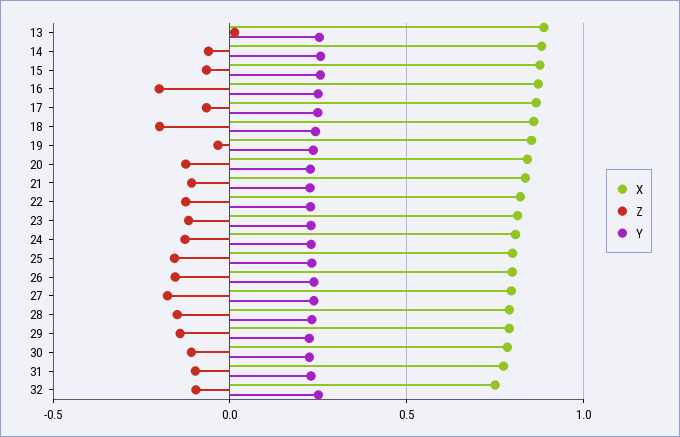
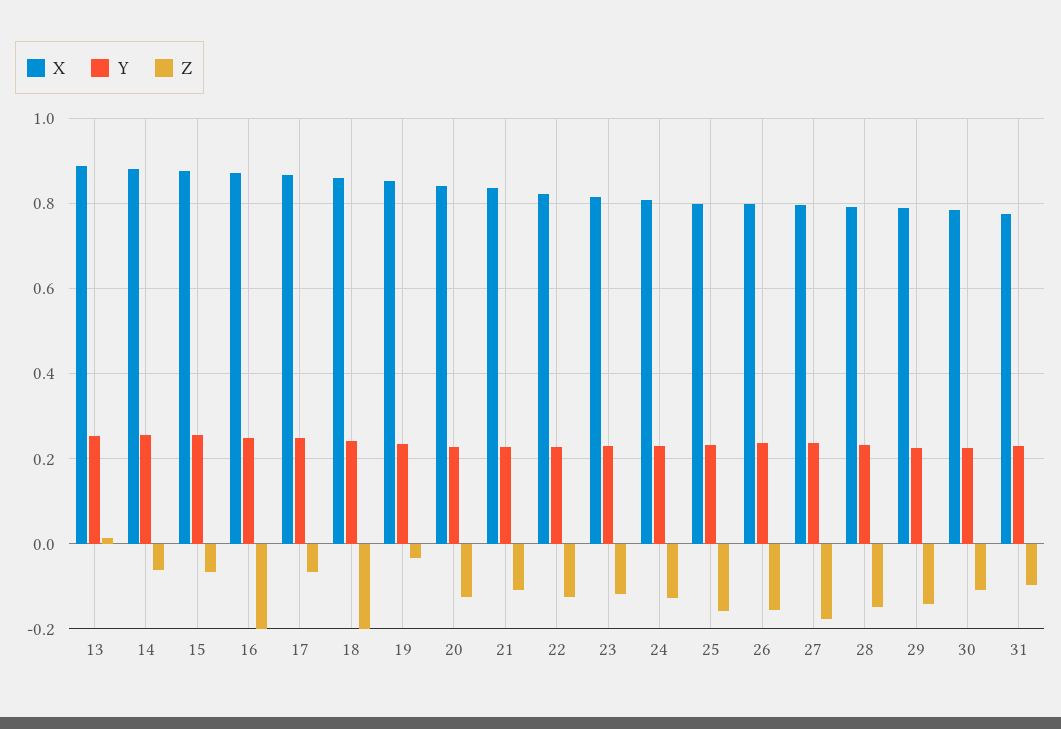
  {
    "X": {
      "13": 0.88,
      "14": 0.88,
      "15": 0.88,
      "16": 0.88,
      "17": 0.86,
      "18": 0.86,
      "19": 0.86,
      "20": 0.84,
      "21": 0.84,
      "22": 0.82,
      "23": 0.82,
      "24": 0.8,
      "25": 0.8,
      "26": 0.8,
      "27": 0.8,
      "28": 0.8,
      "29": 0.78,
      "30": 0.78,
-     "31": 0.78,
+     "31": 0.78
-     "32": 0.75
    },
    "Z": {
      "13": 0.02,
      "14": -0.06,
      "15": -0.06,
      "16": -0.2,
      "17": -0.06,
      "18": -0.2,
      "19": -0.04,
      "20": -0.12,
      "21": -0.1,
      "22": -0.12,
      "23": -0.12,
      "24": -0.12,
      "25": -0.16,
      "26": -0.16,
      "27": -0.18,
      "28": -0.14,
      "29": -0.14,
      "30": -0.1,
-     "31": -0.1,
+     "31": -0.1
-     "32": -0.1
    },
    "Y": {
      "13": 0.26,
      "14": 0.26,
      "15": 0.26,
      "16": 0.24,
      "17": 0.24,
      "18": 0.24,
      "19": 0.24,
      "20": 0.22,
      "21": 0.22,
      "22": 0.22,
      "23": 0.22,
      "24": 0.22,
      "25": 0.24,
      "26": 0.24,
      "27": 0.24,
      "28": 0.24,
      "29": 0.22,
      "30": 0.22,
-     "31": 0.22,
+     "31": 0.22
-     "32": 0.25
    }
  }

